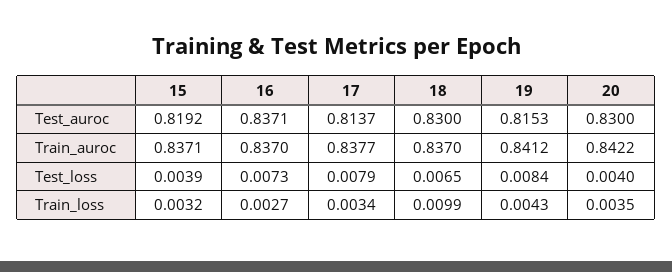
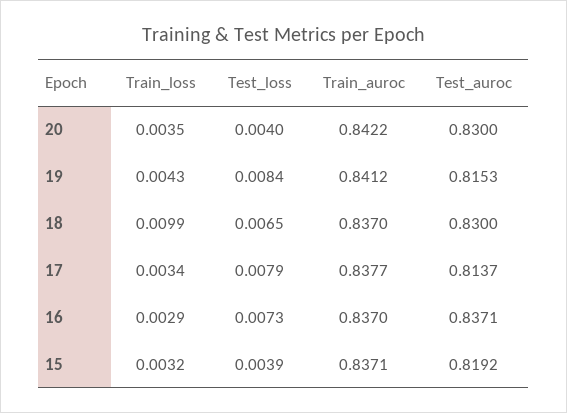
  {
    "15": {
      "Test_auroc": 0.8192,
      "Train_auroc": 0.8371,
      "Test_loss": 0.0039,
      "Train_loss": 0.0032
    },
    "16": {
      "Test_auroc": 0.8371,
      "Train_auroc": 0.837,
      "Test_loss": 0.0073,
-     "Train_loss": 0.0027
+     "Train_loss": 0.0029
    },
    "17": {
      "Test_auroc": 0.8137,
      "Train_auroc": 0.8377,
      "Test_loss": 0.0079,
      "Train_loss": 0.0034
    },
    "18": {
      "Test_auroc": 0.83,
      "Train_auroc": 0.837,
      "Test_loss": 0.0065,
      "Train_loss": 0.0099
    },
    "19": {
      "Test_auroc": 0.8153,
      "Train_auroc": 0.8412,
      "Test_loss": 0.0084,
      "Train_loss": 0.0043
    },
    "20": {
      "Test_auroc": 0.83,
      "Train_auroc": 0.8422,
      "Test_loss": 0.004,
      "Train_loss": 0.0035
    }
  }

